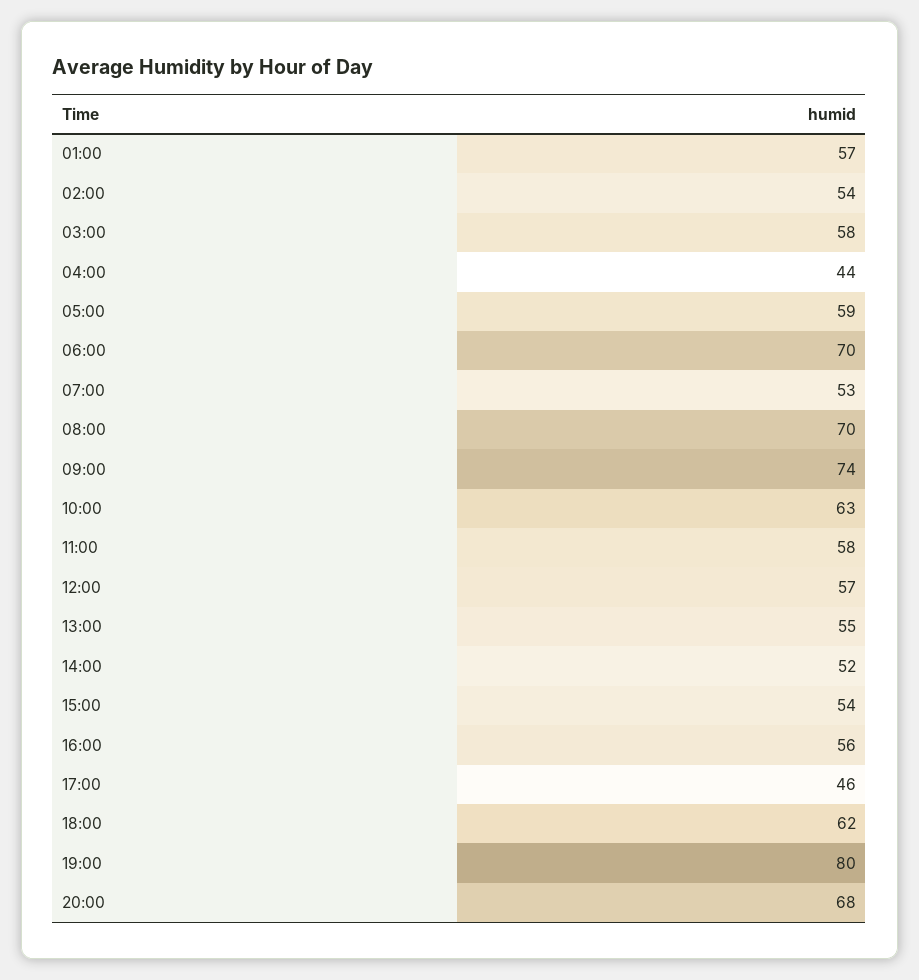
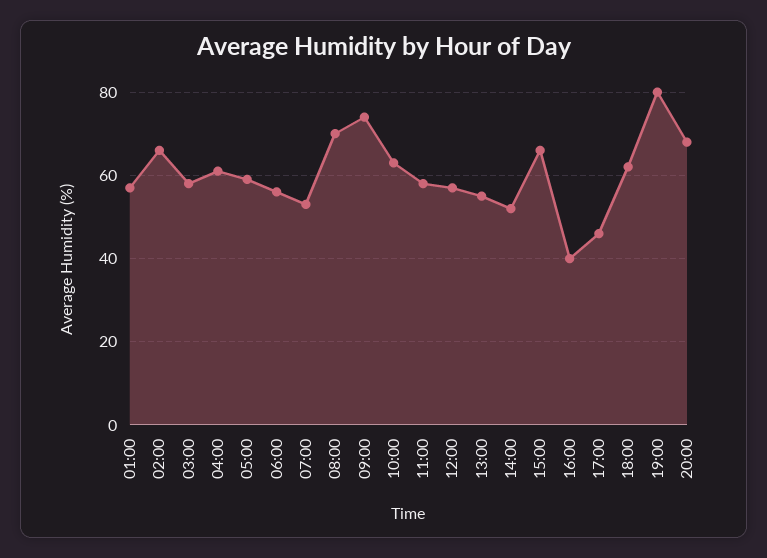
  {
    "01:00": 57,
-   "02:00": 54,
+   "02:00": 65,
    "03:00": 58,
-   "04:00": 44,
+   "04:00": 60,
    "05:00": 59,
-   "06:00": 70,
+   "06:00": 55,
    "07:00": 53,
    "08:00": 70,
    "09:00": 74,
    "10:00": 63,
    "11:00": 58,
    "12:00": 57,
    "13:00": 55,
    "14:00": 52,
-   "15:00": 54,
+   "15:00": 65,
-   "16:00": 56,
+   "16:00": 40,
    "17:00": 46,
    "18:00": 62,
    "19:00": 80,
    "20:00": 68
  }

